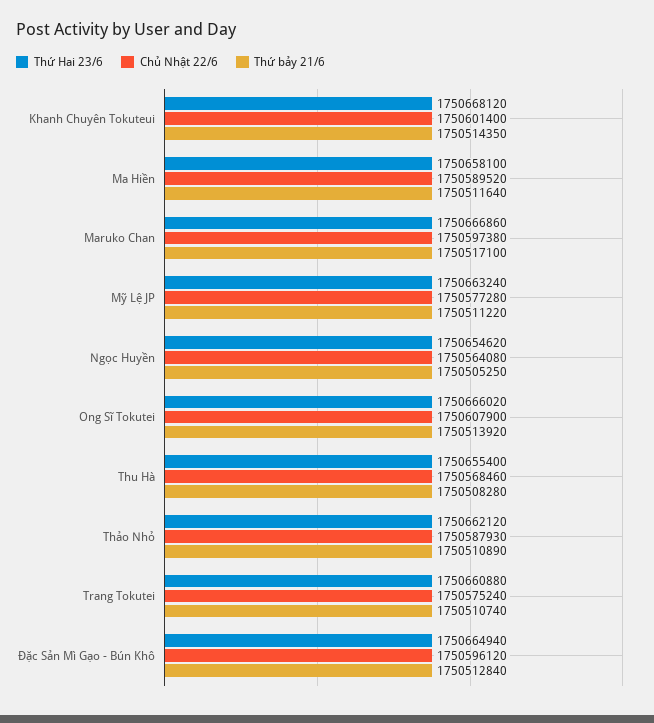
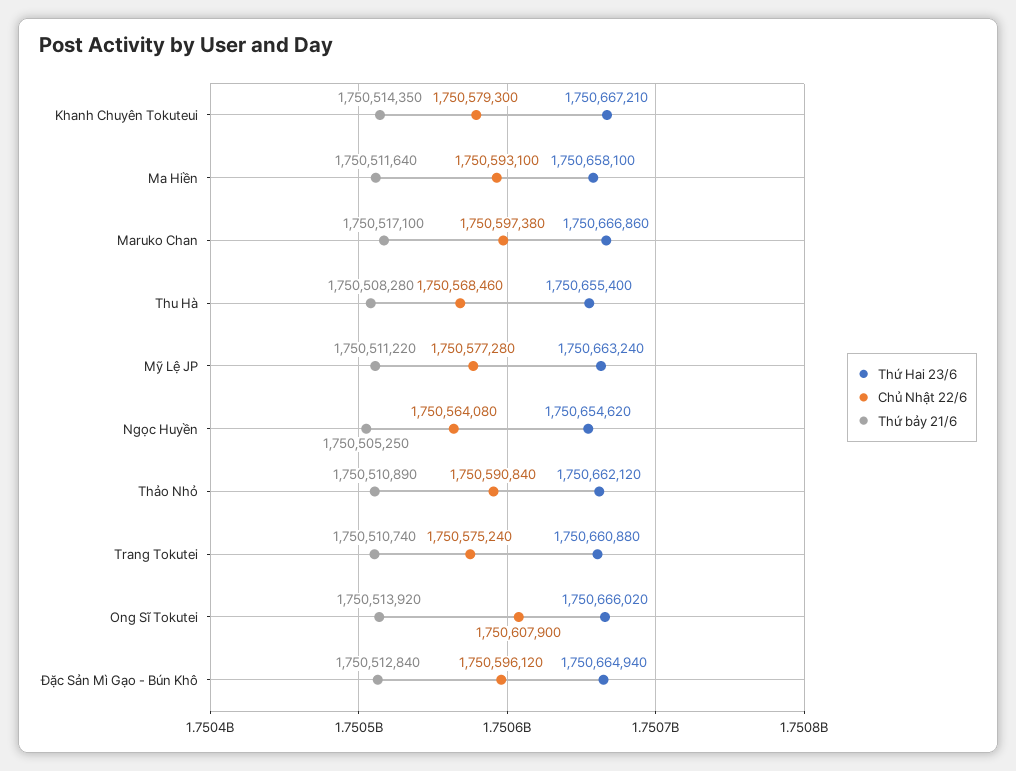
  {
    "Thứ Hai 23/6": {
-     "Khanh Chuyên Tokuteui": 1750668120,
+     "Khanh Chuyên Tokuteui": 1750667210,
      "Ma Hiền": 1750658100,
      "Maruko Chan": 1750666860,
      "Mỹ Lệ JP": 1750663240,
      "Ngọc Huyền": 1750654620,
      "Ong Sĩ Tokutei": 1750666020,
      "Thu Hà": 1750655400,
      "Thảo Nhỏ": 1750662120,
      "Trang Tokutei": 1750660880,
      "Đặc Sản Mì Gạo - Bún Khô": 1750664940
    },
    "Chủ Nhật 22/6": {
-     "Khanh Chuyên Tokuteui": 1750601400,
+     "Khanh Chuyên Tokuteui": 1750579300,
-     "Ma Hiền": 1750589520,
+     "Ma Hiền": 1750593100,
      "Maruko Chan": 1750597380,
      "Mỹ Lệ JP": 1750577280,
      "Ngọc Huyền": 1750564080,
      "Ong Sĩ Tokutei": 1750607900,
      "Thu Hà": 1750568460,
-     "Thảo Nhỏ": 1750587930,
+     "Thảo Nhỏ": 1750590840,
      "Trang Tokutei": 1750575240,
      "Đặc Sản Mì Gạo - Bún Khô": 1750596120
    },
    "Thứ bảy 21/6": {
      "Khanh Chuyên Tokuteui": 1750514350,
      "Ma Hiền": 1750511640,
      "Maruko Chan": 1750517100,
      "Mỹ Lệ JP": 1750511220,
      "Ngọc Huyền": 1750505250,
      "Ong Sĩ Tokutei": 1750513920,
      "Thu Hà": 1750508280,
      "Thảo Nhỏ": 1750510890,
      "Trang Tokutei": 1750510740,
      "Đặc Sản Mì Gạo - Bún Khô": 1750512840
    }
  }

